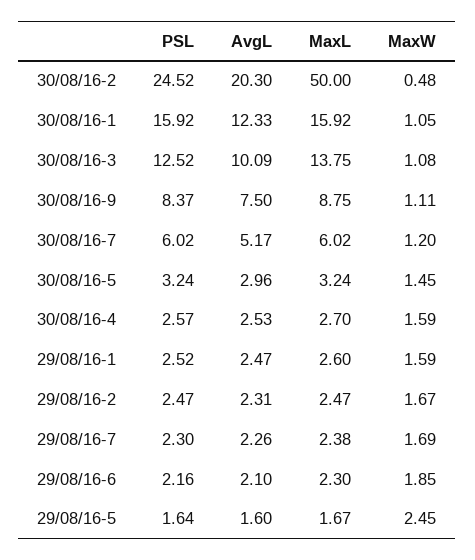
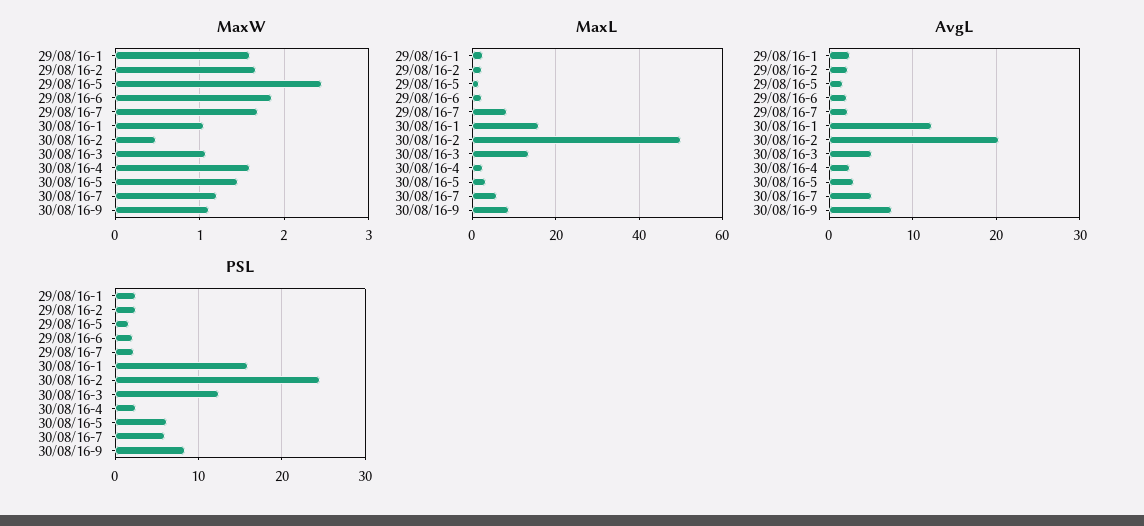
  {
    "PSL": {
      "30/08/16-2": 24.52,
      "30/08/16-1": 15.92,
      "30/08/16-3": 12.52,
      "30/08/16-9": 8.37,
      "30/08/16-7": 6.02,
-     "30/08/16-5": 3.24,
+     "30/08/16-5": 6,
      "30/08/16-4": 2.57,
      "29/08/16-1": 2.52,
      "29/08/16-2": 2.47,
      "29/08/16-7": 2.3,
      "29/08/16-6": 2.16,
      "29/08/16-5": 1.64
    },
    "AvgL": {
      "30/08/16-2": 20.3,
      "30/08/16-1": 12.33,
-     "30/08/16-3": 10.09,
+     "30/08/16-3": 5,
      "30/08/16-9": 7.5,
      "30/08/16-7": 5.17,
      "30/08/16-5": 2.96,
      "30/08/16-4": 2.53,
      "29/08/16-1": 2.47,
      "29/08/16-2": 2.31,
      "29/08/16-7": 2.26,
      "29/08/16-6": 2.1,
      "29/08/16-5": 1.6
    },
    "MaxL": {
      "30/08/16-2": 50,
      "30/08/16-1": 15.92,
      "30/08/16-3": 13.75,
      "30/08/16-9": 8.75,
      "30/08/16-7": 6.02,
      "30/08/16-5": 3.24,
      "30/08/16-4": 2.7,
      "29/08/16-1": 2.6,
      "29/08/16-2": 2.47,
-     "29/08/16-7": 2.38,
+     "29/08/16-7": 8,
      "29/08/16-6": 2.3,
      "29/08/16-5": 1.67
    },
    "MaxW": {
      "30/08/16-2": 0.48,
      "30/08/16-1": 1.05,
      "30/08/16-3": 1.08,
      "30/08/16-9": 1.11,
      "30/08/16-7": 1.2,
      "30/08/16-5": 1.45,
      "30/08/16-4": 1.59,
      "29/08/16-1": 1.59,
      "29/08/16-2": 1.67,
      "29/08/16-7": 1.69,
      "29/08/16-6": 1.85,
      "29/08/16-5": 2.45
    }
  }

